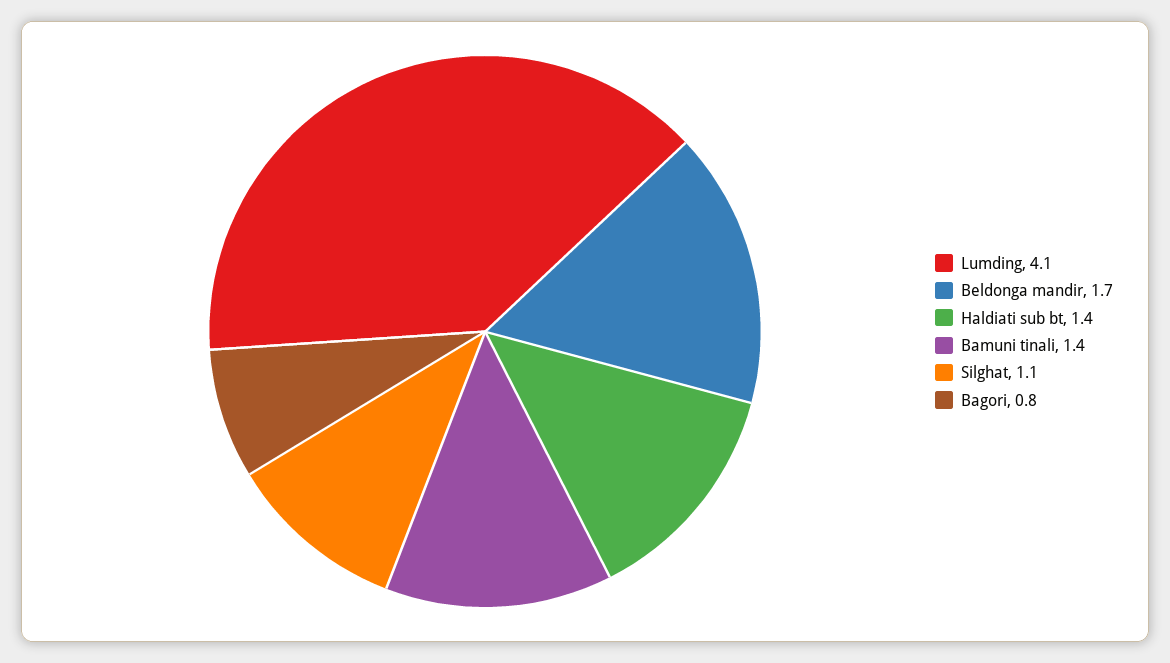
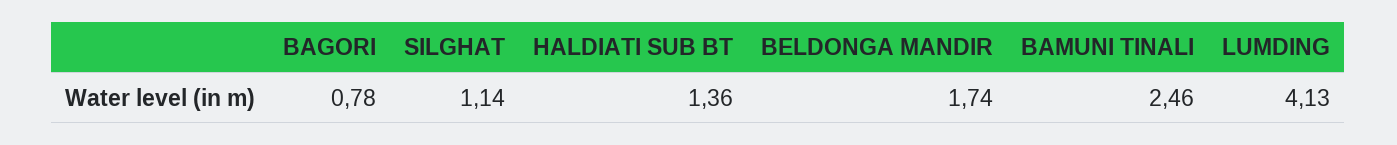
  {
    "Lumding": 4.13,
    "Beldonga mandir": 1.74,
    "Haldiati sub bt": 1.36,
-   "Bamuni tinali": 1.4,
+   "Bamuni tinali": 2.46,
    "Silghat": 1.14,
    "Bagori": 0.78
  }

